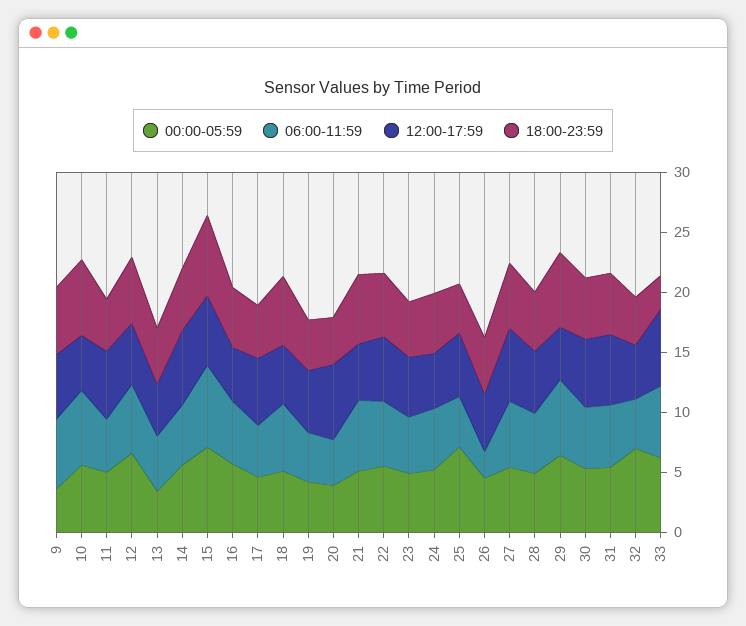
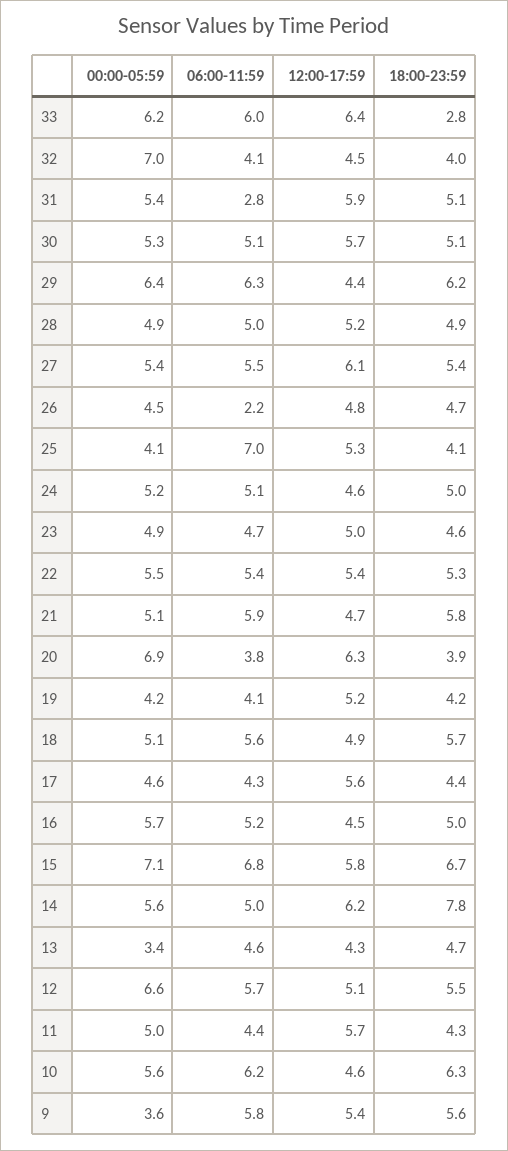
  {
    "00:00-05:59": {
      "9": 3.6,
      "10": 5.6,
      "11": 5,
      "12": 6.6,
      "13": 3.4,
      "14": 5.6,
      "15": 7.1,
      "16": 5.7,
      "17": 4.6,
      "18": 5.1,
      "19": 4.2,
-     "20": 4,
+     "20": 6.9,
      "21": 5.1,
      "22": 5.5,
      "23": 4.9,
      "24": 5.2,
-     "25": 7,
+     "25": 4.1,
      "26": 4.5,
      "27": 5.4,
      "28": 4.9,
      "29": 6.4,
      "30": 5.3,
      "31": 5.4,
      "32": 7,
      "33": 6.2
    },
    "06:00-11:59": {
      "9": 5.8,
      "10": 6.2,
      "11": 4.4,
      "12": 5.7,
      "13": 4.6,
      "14": 5,
      "15": 6.8,
      "16": 5.2,
      "17": 4.3,
      "18": 5.6,
      "19": 4.1,
      "20": 3.8,
      "21": 5.9,
      "22": 5.4,
      "23": 4.7,
      "24": 5.1,
-     "25": 4,
+     "25": 7,
      "26": 2.2,
      "27": 5.5,
      "28": 5,
      "29": 6.3,
      "30": 5.1,
-     "31": 5,
+     "31": 2.8,
      "32": 4.1,
      "33": 6
    },
    "12:00-17:59": {
      "9": 5.4,
      "10": 4.6,
      "11": 5.7,
      "12": 5.1,
      "13": 4.3,
      "14": 6.2,
      "15": 5.8,
      "16": 4.5,
      "17": 5.6,
      "18": 4.9,
      "19": 5.2,
      "20": 6.3,
      "21": 4.7,
      "22": 5.4,
      "23": 5,
      "24": 4.6,
      "25": 5.3,
      "26": 4.8,
      "27": 6.1,
      "28": 5.2,
      "29": 4.4,
      "30": 5.7,
      "31": 5.9,
      "32": 4.5,
      "33": 6.4
    },
    "18:00-23:59": {
      "9": 5.6,
      "10": 6.3,
      "11": 4.3,
      "12": 5.5,
      "13": 4.7,
-     "14": 5,
+     "14": 7.8,
      "15": 6.7,
      "16": 5,
      "17": 4.4,
      "18": 5.7,
      "19": 4.2,
      "20": 3.9,
      "21": 5.8,
      "22": 5.3,
      "23": 4.6,
      "24": 5,
      "25": 4.1,
      "26": 4.7,
      "27": 5.4,
      "28": 4.9,
      "29": 6.2,
      "30": 5.1,
      "31": 5.1,
      "32": 4,
      "33": 2.8
    }
  }

